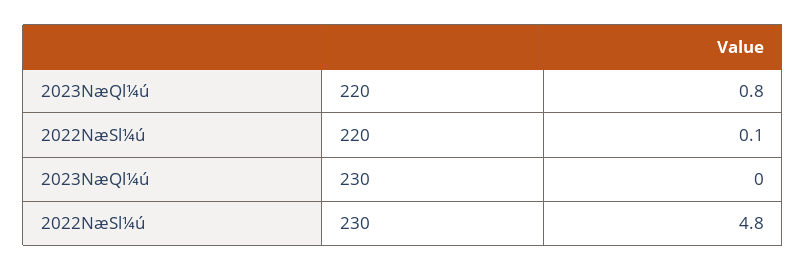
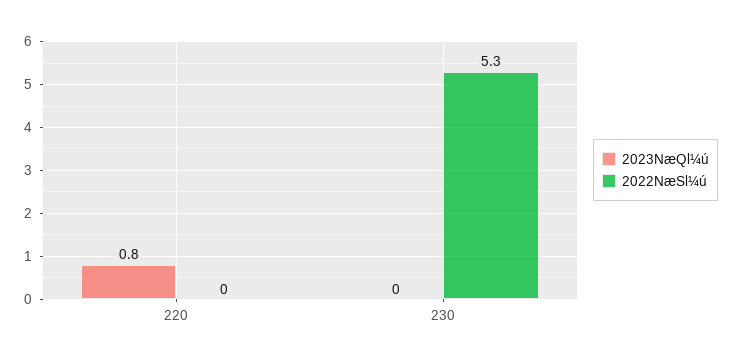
  {
    "2023NæQl¼ú": {
      "220": 0.8,
      "230": 0
    },
    "2022NæSl¼ú": {
-     "220": 0.1,
+     "220": 0,
-     "230": 4.8
+     "230": 5.3
    }
  }

